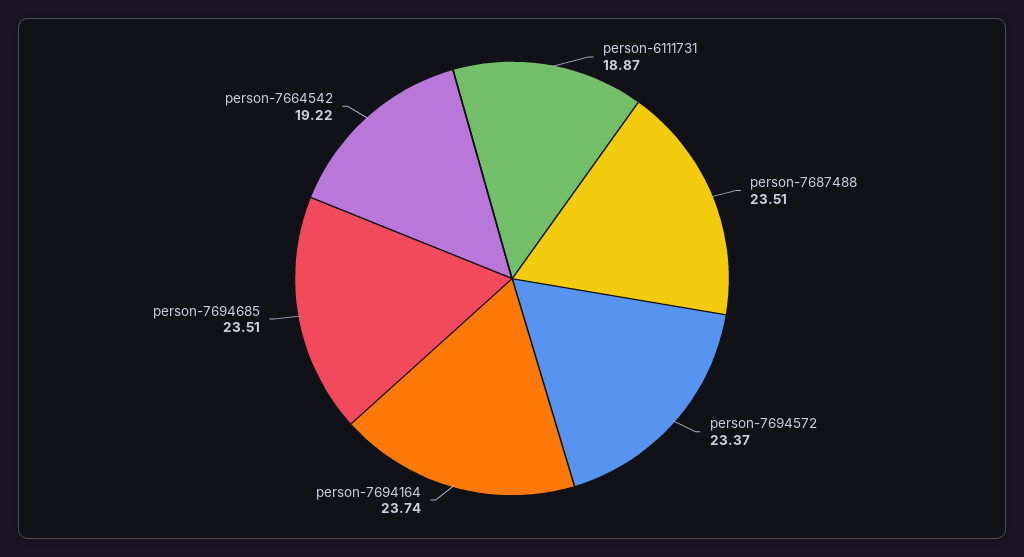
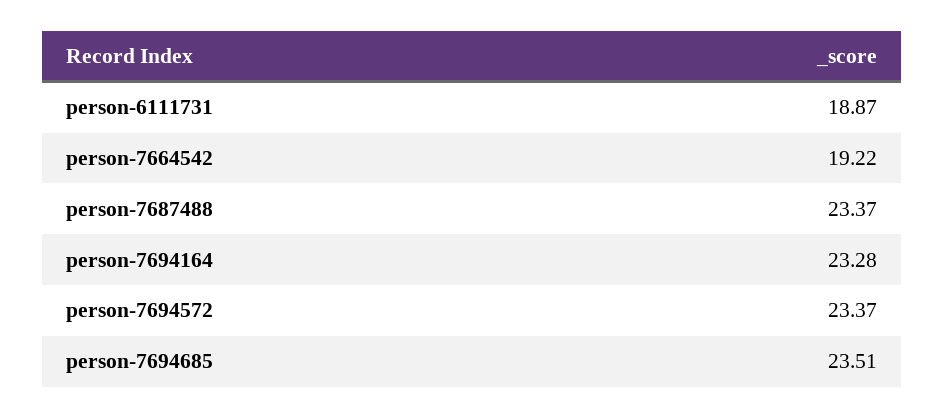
  {
    "person-6111731": 18.87,
-   "person-7687488": 23.51,
+   "person-7687488": 23.37,
    "person-7694572": 23.37,
-   "person-7694164": 23.74,
+   "person-7694164": 23.28,
    "person-7694685": 23.51,
    "person-7664542": 19.22
  }

